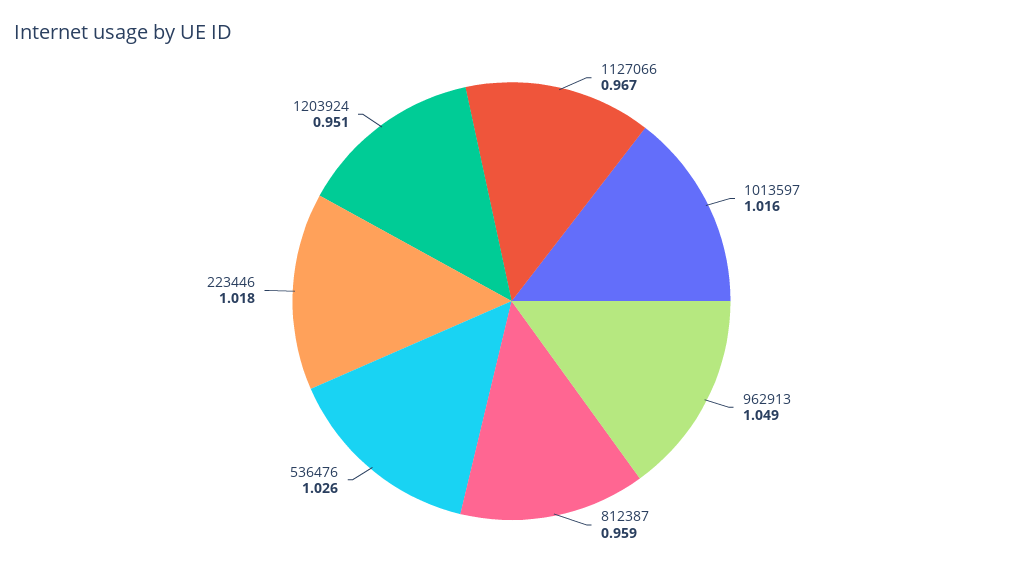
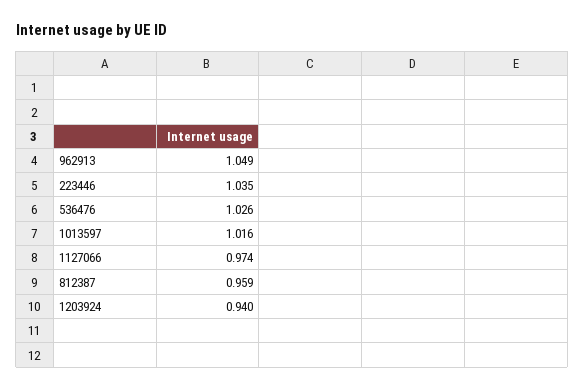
  {
-   "1127066": 0.967,
+   "1127066": 0.974,
    "1013597": 1.016,
    "962913": 1.049,
    "812387": 0.959,
    "536476": 1.026,
-   "223446": 1.018,
+   "223446": 1.035,
-   "1203924": 0.951
+   "1203924": 0.94
  }

